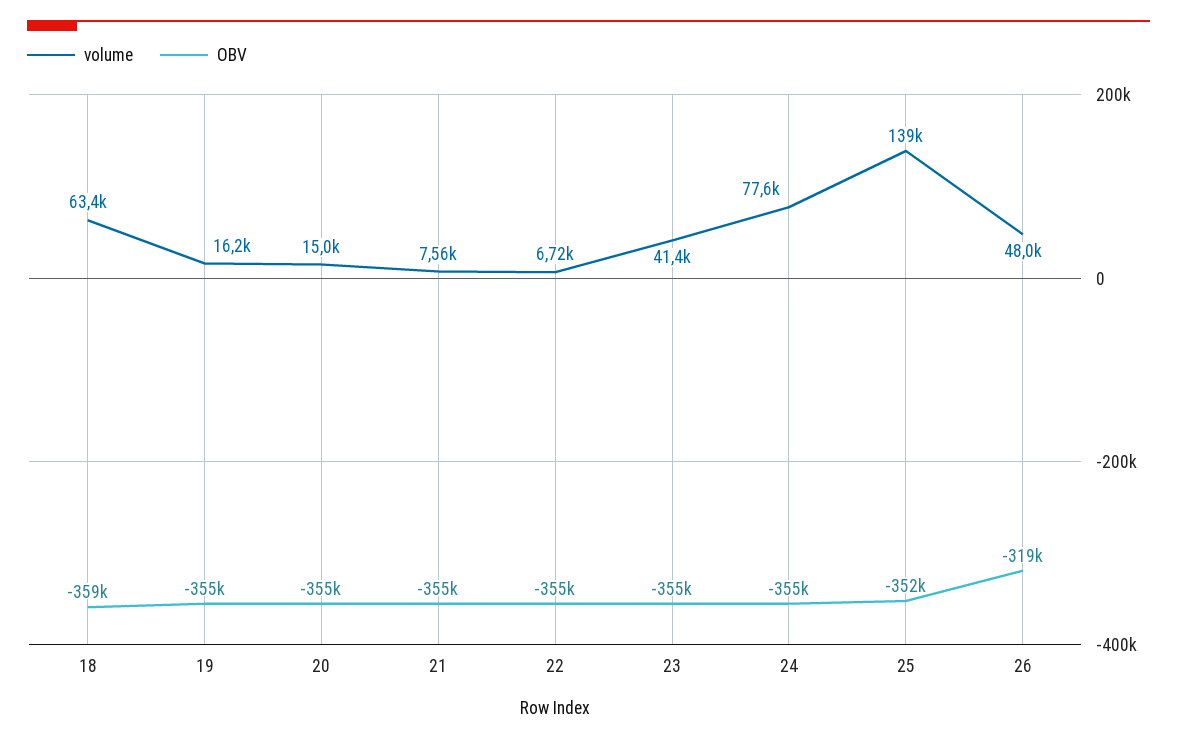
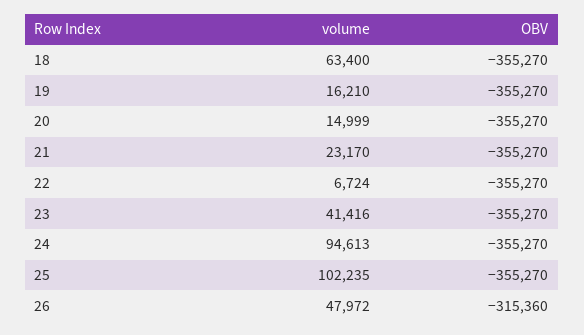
  {
    "volume": {
      "18": 63400,
      "19": 16210,
      "20": 14999,
-     "21": 7560,
+     "21": 23170,
      "22": 6724,
      "23": 41416,
-     "24": 77600,
+     "24": 94613,
-     "25": 139000,
+     "25": 102235,
      "26": 47972
    },
    "OBV": {
-     "18": -359000,
+     "18": -355270,
      "19": -355270,
      "20": -355270,
      "21": -355270,
      "22": -355270,
      "23": -355270,
      "24": -355270,
-     "25": -352000,
+     "25": -355270,
-     "26": -319000
+     "26": -315360
    }
  }

